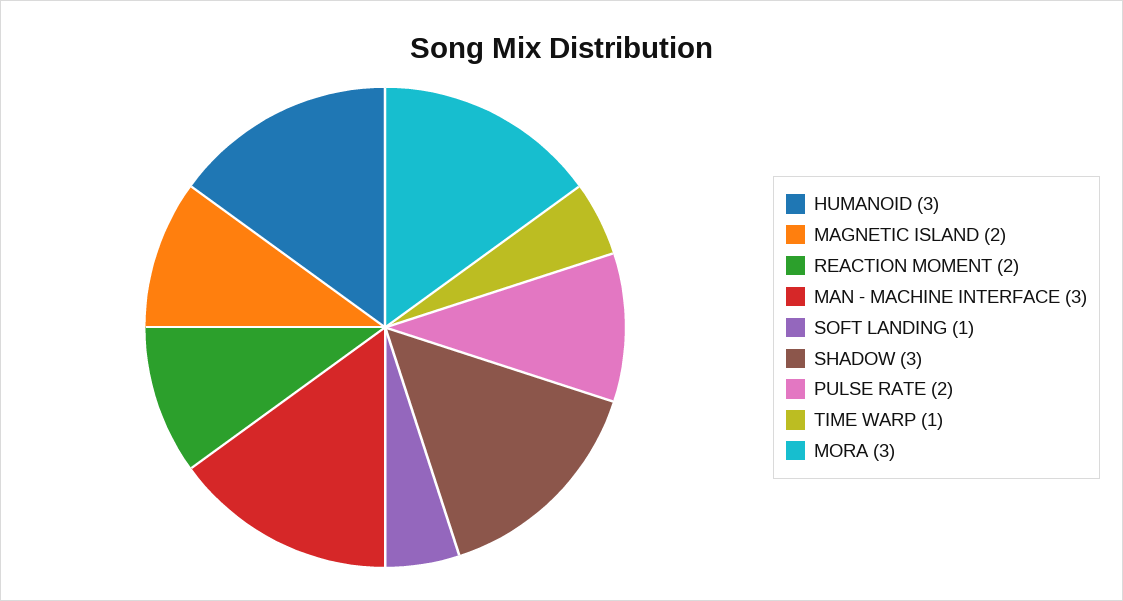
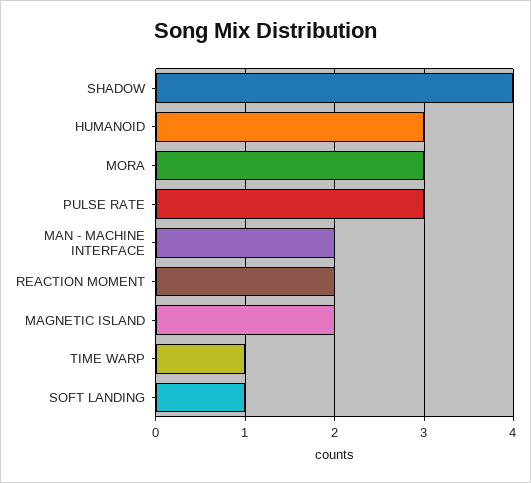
  {
    "HUMANOID": 3,
    "MAGNETIC ISLAND": 2,
    "REACTION MOMENT": 2,
-   "MAN - MACHINE INTERFACE": 3,
+   "MAN - MACHINE INTERFACE": 2,
    "SOFT LANDING": 1,
-   "SHADOW": 3,
+   "SHADOW": 4,
-   "PULSE RATE": 2,
+   "PULSE RATE": 3,
    "TIME WARP": 1,
    "MORA": 3
  }

